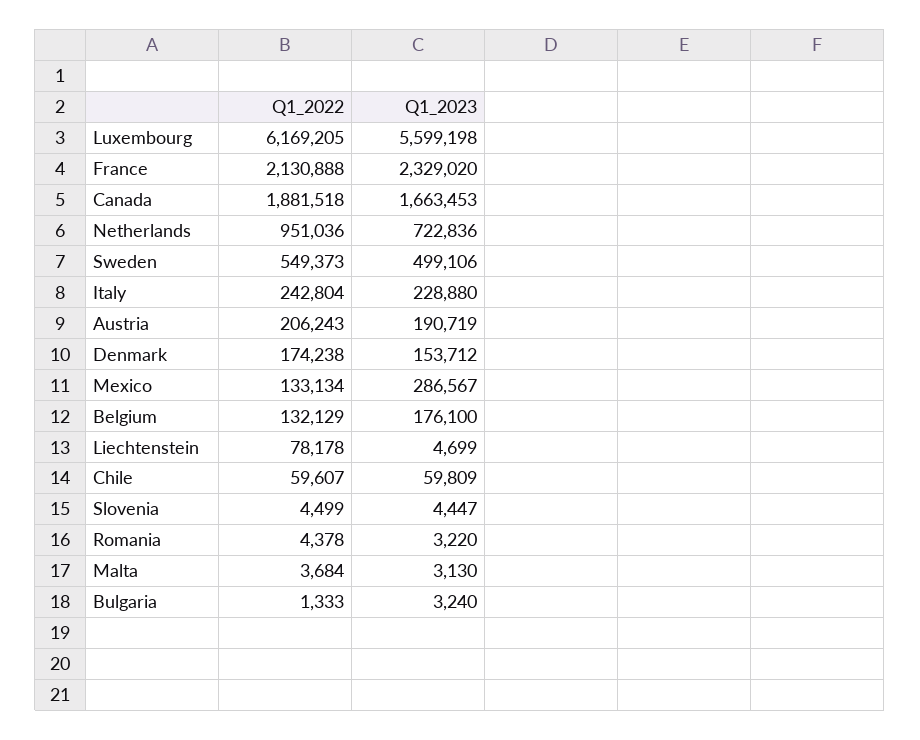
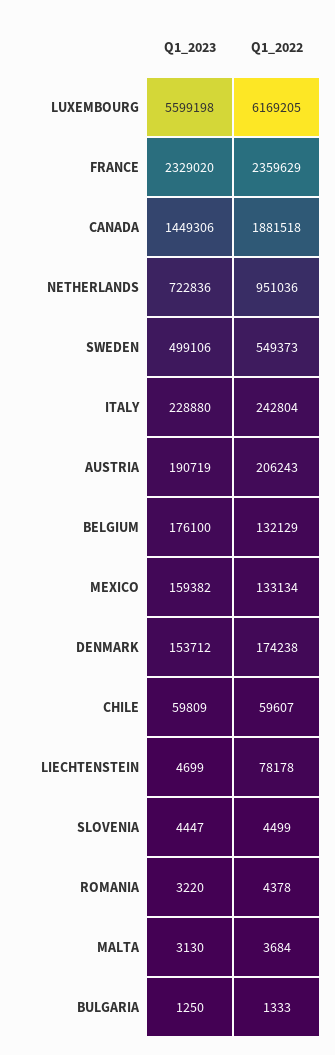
  {
    "Q1_2022": {
      "Luxembourg": 6169205,
-     "France": 2130888,
+     "France": 2359629,
      "Canada": 1881518,
      "Netherlands": 951036,
      "Sweden": 549373,
      "Italy": 242804,
      "Austria": 206243,
      "Denmark": 174238,
      "Mexico": 133134,
      "Belgium": 132129,
      "Liechtenstein": 78178,
      "Chile": 59607,
      "Slovenia": 4499,
      "Romania": 4378,
      "Malta": 3684,
      "Bulgaria": 1333
    },
    "Q1_2023": {
      "Luxembourg": 5599198,
      "France": 2329020,
-     "Canada": 1663453,
+     "Canada": 1449306,
      "Netherlands": 722836,
      "Sweden": 499106,
      "Italy": 228880,
      "Austria": 190719,
      "Denmark": 153712,
-     "Mexico": 286567,
+     "Mexico": 159382,
      "Belgium": 176100,
      "Liechtenstein": 4699,
      "Chile": 59809,
      "Slovenia": 4447,
      "Romania": 3220,
      "Malta": 3130,
-     "Bulgaria": 3240
+     "Bulgaria": 1250
    }
  }

